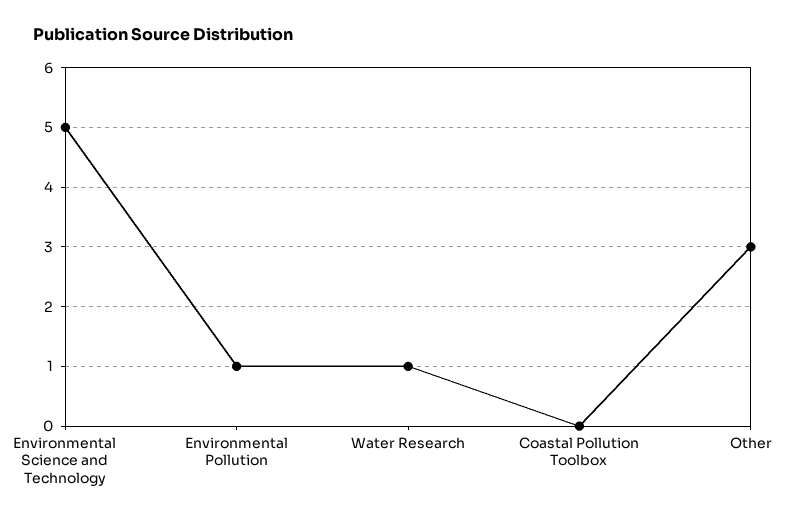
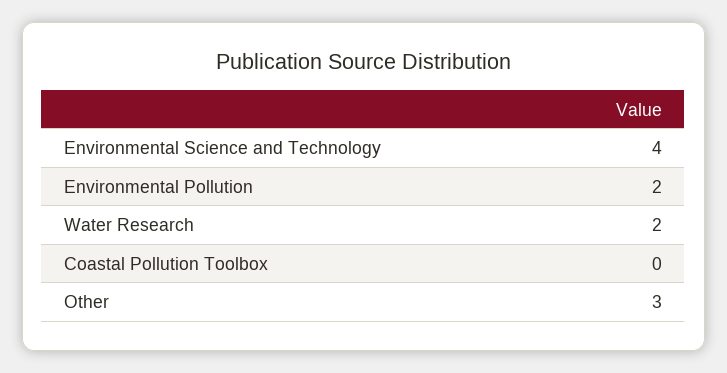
  {
-   "Environmental Science and Technology": 5,
+   "Environmental Science and Technology": 4,
-   "Environmental Pollution": 1,
+   "Environmental Pollution": 2,
-   "Water Research": 1,
+   "Water Research": 2,
    "Coastal Pollution Toolbox": 0,
    "Other": 3
  }

